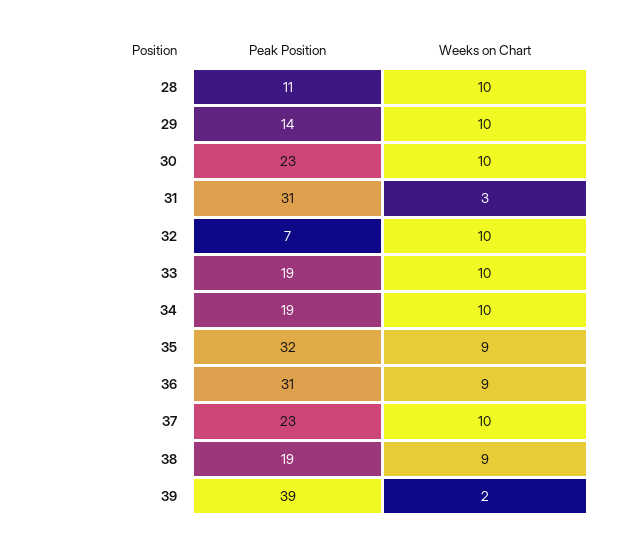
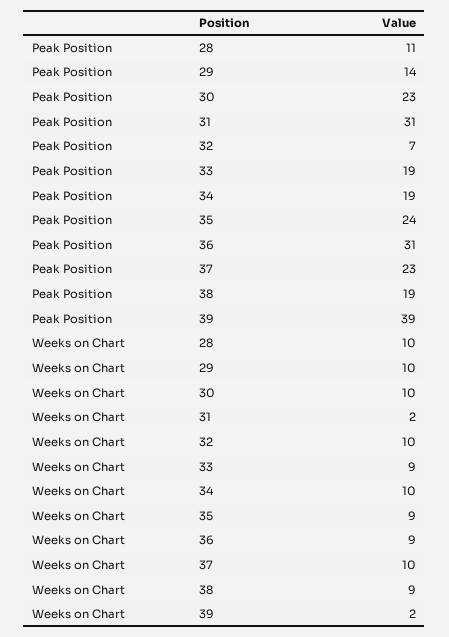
  {
    "Peak Position": {
      "28": 11,
      "29": 14,
      "30": 23,
      "31": 31,
      "32": 7,
      "33": 19,
      "34": 19,
-     "35": 32,
+     "35": 24,
      "36": 31,
      "37": 23,
      "38": 19,
      "39": 39
    },
    "Weeks on Chart": {
      "28": 10,
      "29": 10,
      "30": 10,
-     "31": 3,
+     "31": 2,
      "32": 10,
-     "33": 10,
+     "33": 9,
      "34": 10,
      "35": 9,
      "36": 9,
      "37": 10,
      "38": 9,
      "39": 2
    }
  }

